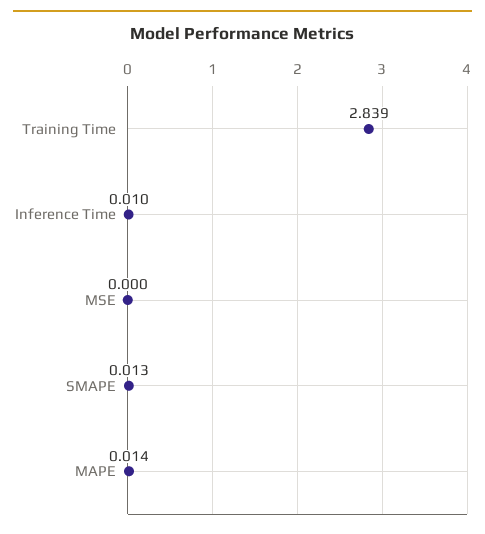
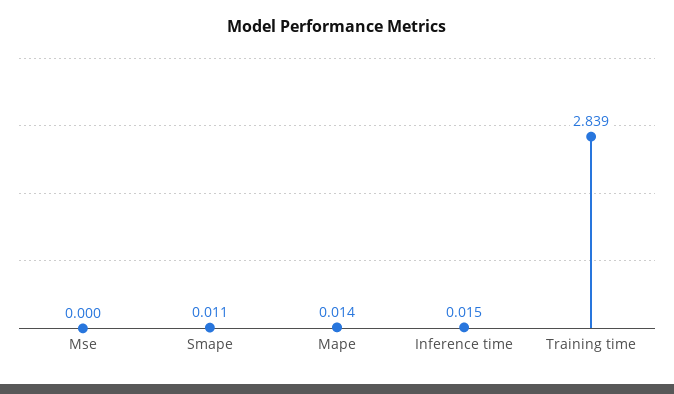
  {
    "Training Time": 2.839,
-   "Inference Time": 0.01,
+   "Inference Time": 0.015,
    "MSE": 0,
-   "SMAPE": 0.013,
+   "SMAPE": 0.011,
    "MAPE": 0.014
  }

